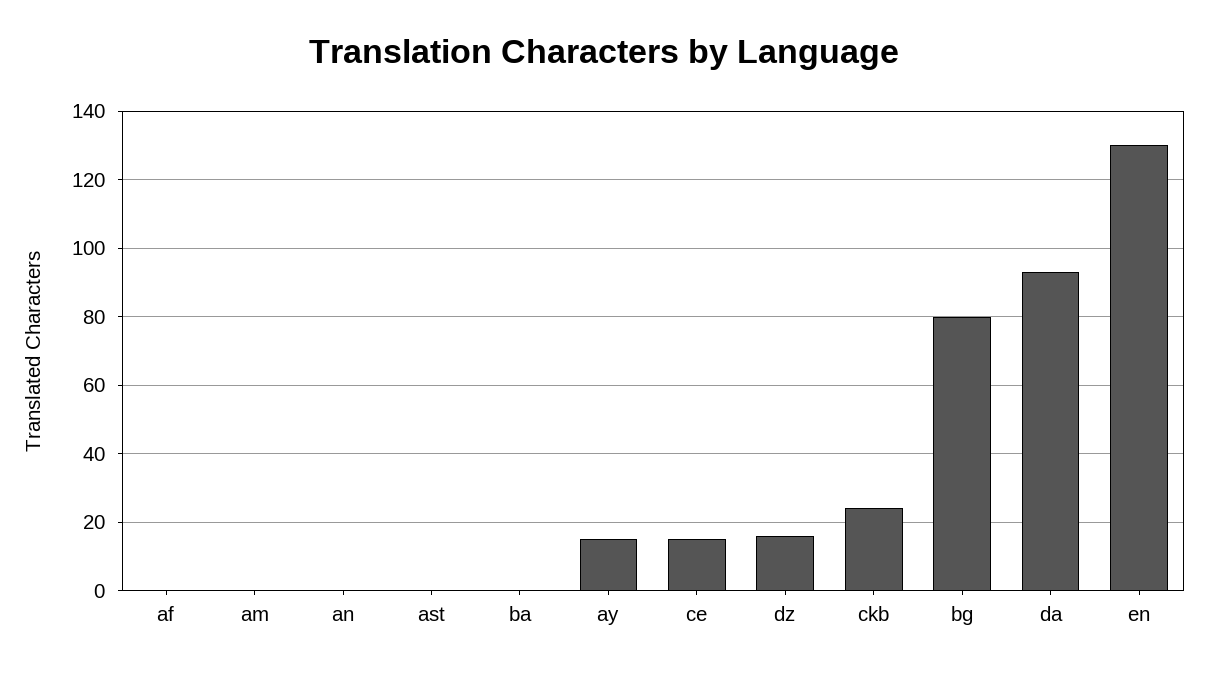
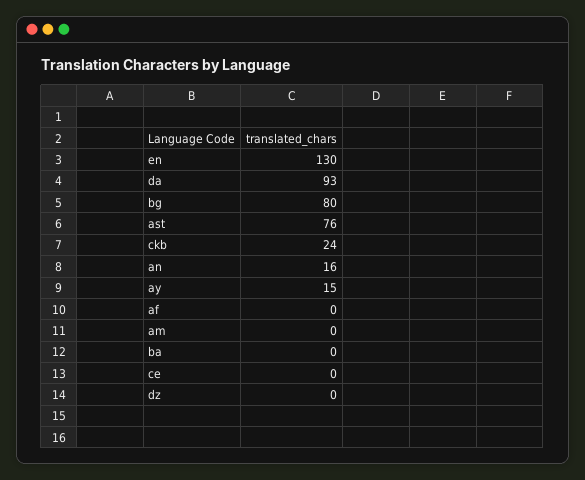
  {
    "af": 0,
    "am": 0,
-   "an": 0,
+   "an": 16,
-   "ast": 0,
+   "ast": 76,
    "ba": 0,
    "ay": 15,
-   "ce": 15,
+   "ce": 0,
-   "dz": 15,
+   "dz": 0,
    "ckb": 24,
    "bg": 80,
    "da": 93,
    "en": 130
  }

